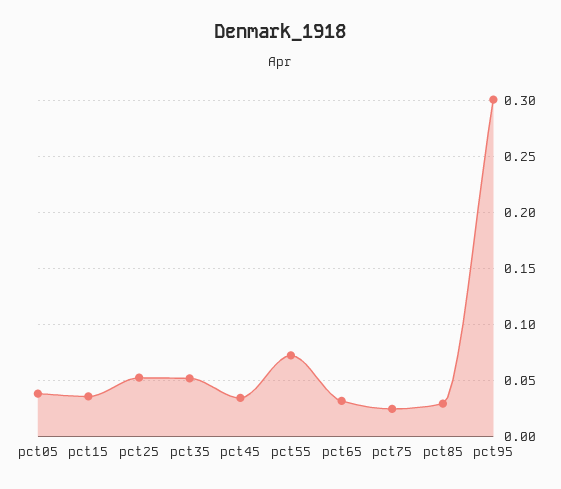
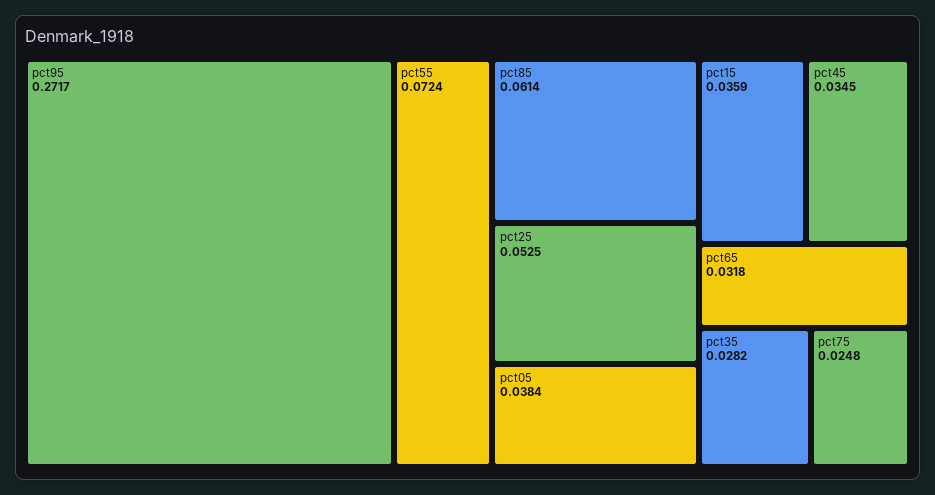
  {
    "pct05": 0.0384,
    "pct15": 0.0359,
    "pct25": 0.0525,
-   "pct35": 0.05,
+   "pct35": 0.0282,
    "pct45": 0.0345,
    "pct55": 0.0724,
    "pct65": 0.0318,
    "pct75": 0.0248,
-   "pct85": 0.03,
+   "pct85": 0.0614,
-   "pct95": 0.3
+   "pct95": 0.2717
  }

